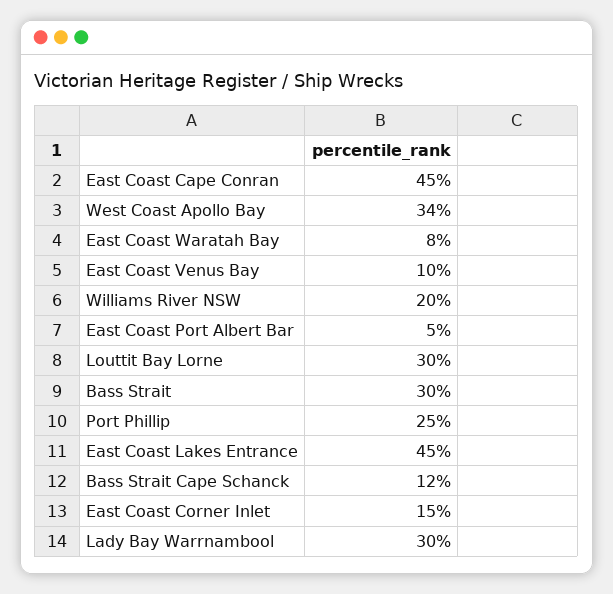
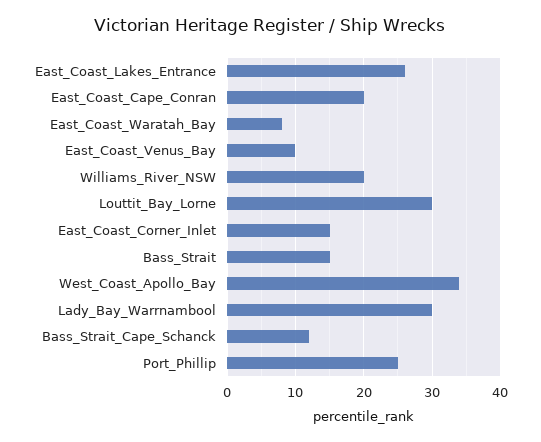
  {
-   "East Coast Cape Conran": 45,
+   "East Coast Cape Conran": 20,
    "West Coast Apollo Bay": 34,
    "East Coast Waratah Bay": 8,
    "East Coast Venus Bay": 10,
    "Williams River NSW": 20,
-   "East Coast Port Albert Bar": 5,
    "Louttit Bay Lorne": 30,
-   "Bass Strait": 30,
+   "Bass Strait": 15,
    "Port Phillip": 25,
-   "East Coast Lakes Entrance": 45,
+   "East Coast Lakes Entrance": 26,
    "Bass Strait Cape Schanck": 12,
    "East Coast Corner Inlet": 15,
    "Lady Bay Warrnambool": 30
  }

